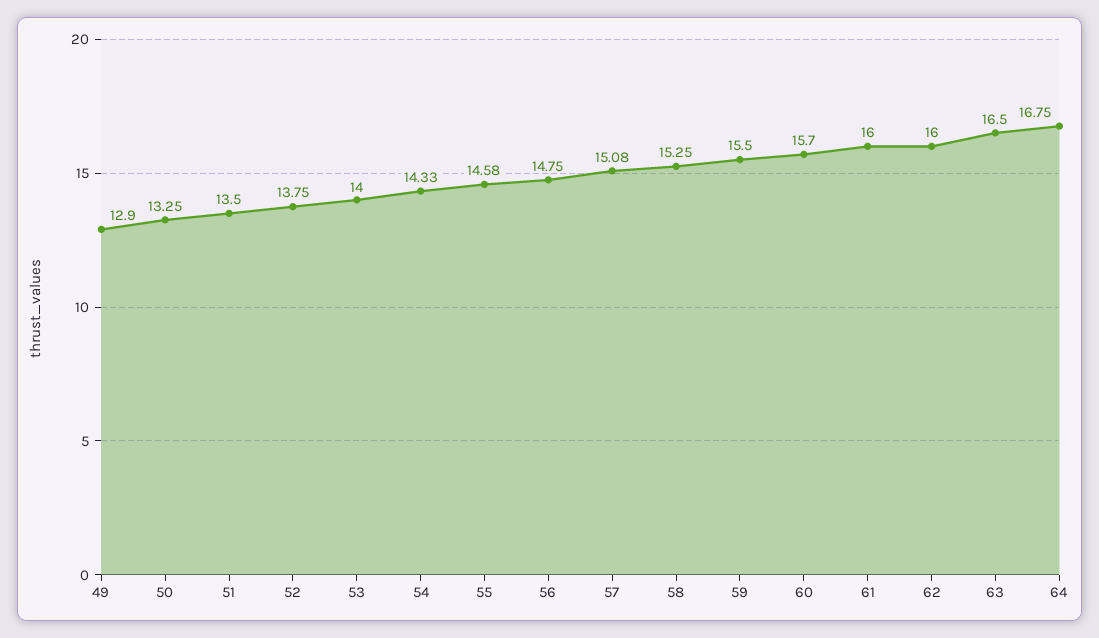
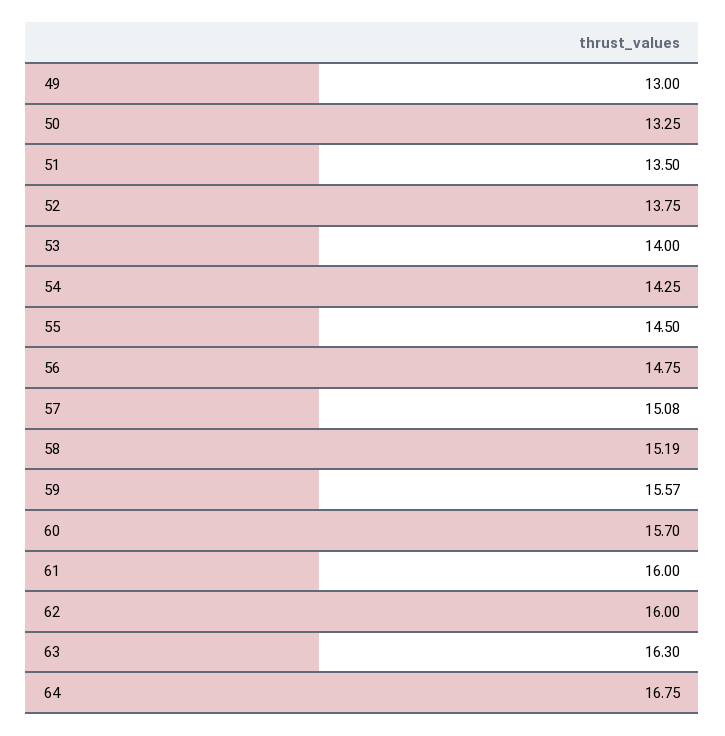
  {
-   "49": 12.9,
+   "49": 13,
    "50": 13.25,
    "51": 13.5,
    "52": 13.75,
    "53": 14,
-   "54": 14.33,
+   "54": 14.25,
-   "55": 14.58,
+   "55": 14.5,
    "56": 14.75,
    "57": 15.08,
-   "58": 15.25,
+   "58": 15.19,
-   "59": 15.5,
+   "59": 15.57,
    "60": 15.7,
    "61": 16,
    "62": 16,
-   "63": 16.5,
+   "63": 16.3,
    "64": 16.75
  }

